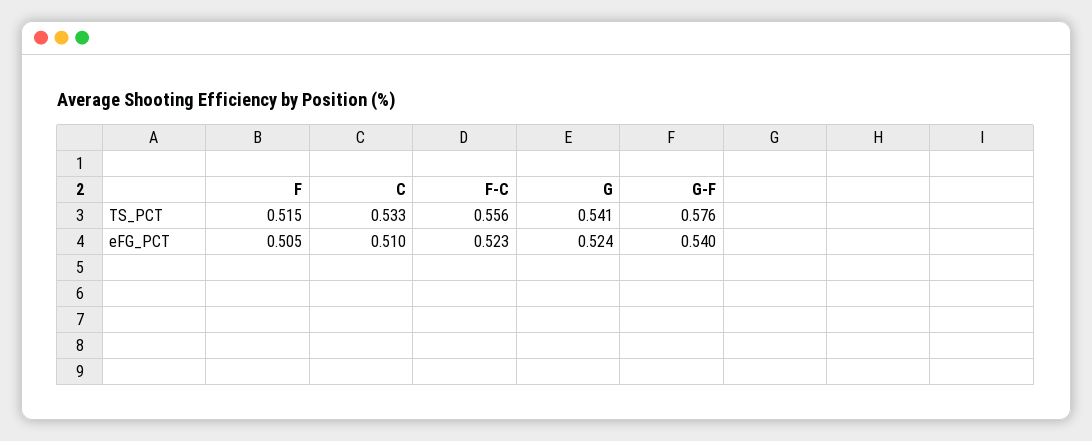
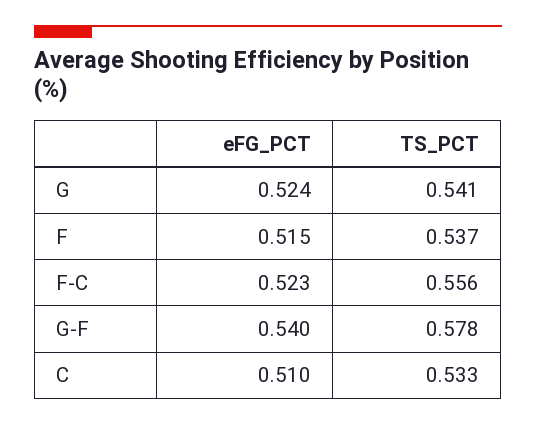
  {
    "F": {
-     "TS_PCT": 0.515,
+     "TS_PCT": 0.537,
-     "eFG_PCT": 0.505
+     "eFG_PCT": 0.515
    },
    "C": {
      "TS_PCT": 0.533,
      "eFG_PCT": 0.51
    },
    "F-C": {
      "TS_PCT": 0.556,
      "eFG_PCT": 0.523
    },
    "G": {
      "TS_PCT": 0.541,
      "eFG_PCT": 0.524
    },
    "G-F": {
-     "TS_PCT": 0.576,
+     "TS_PCT": 0.578,
      "eFG_PCT": 0.54
    }
  }

